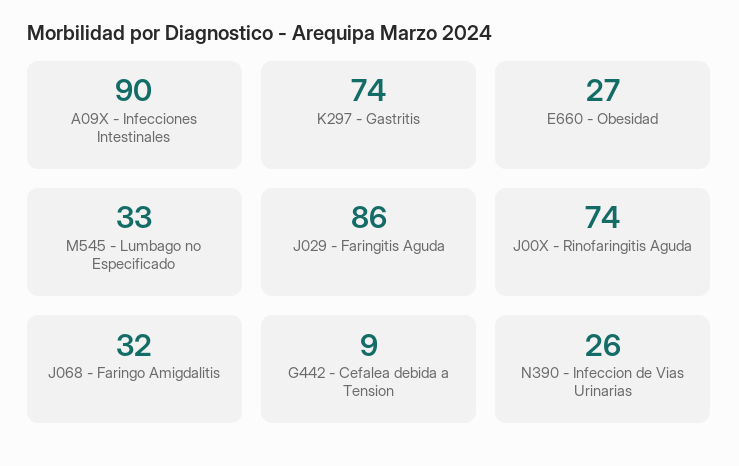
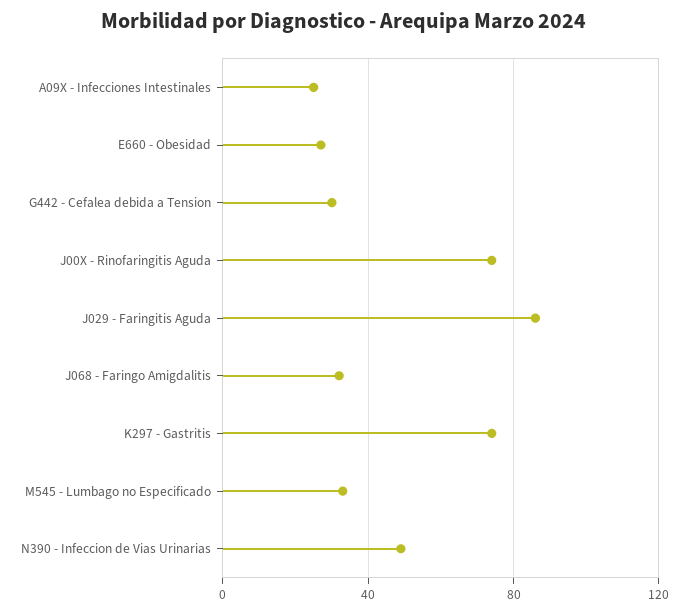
  {
-   "A09X - Infecciones Intestinales": 90,
+   "A09X - Infecciones Intestinales": 25,
    "K297 - Gastritis": 74,
    "E660 - Obesidad": 27,
    "M545 - Lumbago no Especificado": 33,
    "J029 - Faringitis Aguda": 86,
    "J00X - Rinofaringitis Aguda": 74,
    "J068 - Faringo Amigdalitis": 32,
-   "G442 - Cefalea debida a Tension": 9,
+   "G442 - Cefalea debida a Tension": 30,
-   "N390 - Infeccion de Vias Urinarias": 26
+   "N390 - Infeccion de Vias Urinarias": 50
  }

